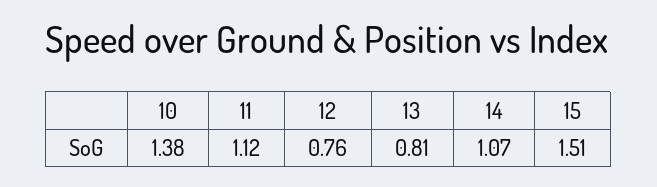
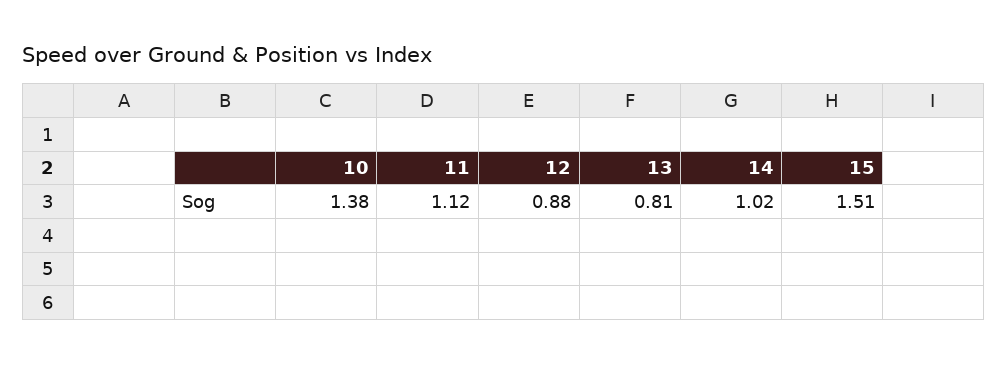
  {
    "10": 1.38,
    "11": 1.12,
-   "12": 0.76,
+   "12": 0.88,
    "13": 0.81,
-   "14": 1.07,
+   "14": 1.02,
    "15": 1.51
  }

